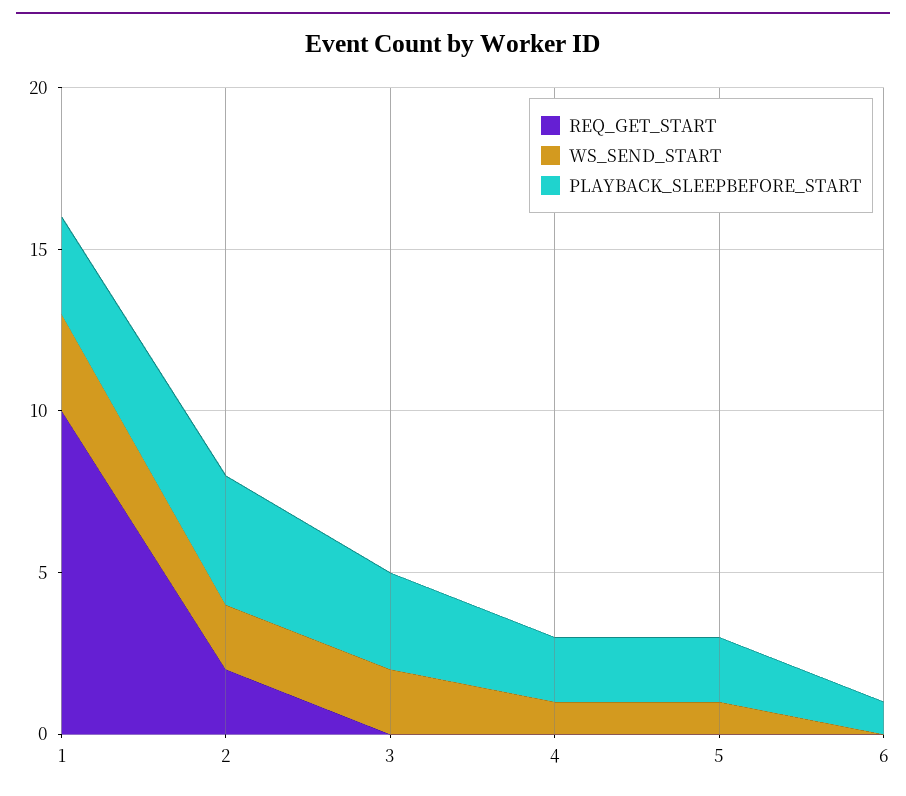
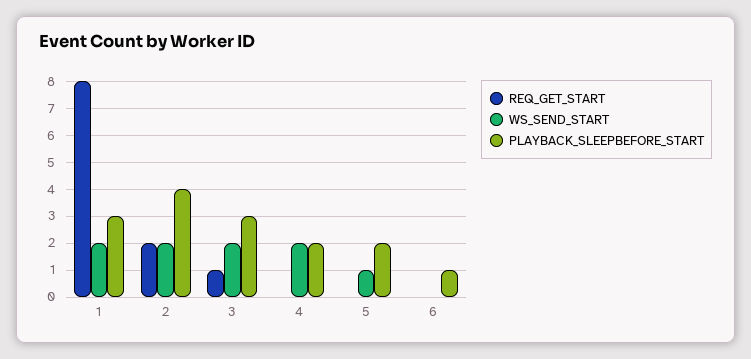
  {
    "REQ_GET_START": {
-     "1": 10,
+     "1": 8,
      "2": 2,
-     "3": 0,
+     "3": 1,
      "4": 0,
      "5": 0,
      "6": 0
    },
    "WS_SEND_START": {
-     "1": 3,
+     "1": 2,
      "2": 2,
      "3": 2,
-     "4": 1,
+     "4": 2,
      "5": 1,
      "6": 0
    },
    "PLAYBACK_SLEEPBEFORE_START": {
      "1": 3,
      "2": 4,
      "3": 3,
      "4": 2,
      "5": 2,
      "6": 1
    }
  }

